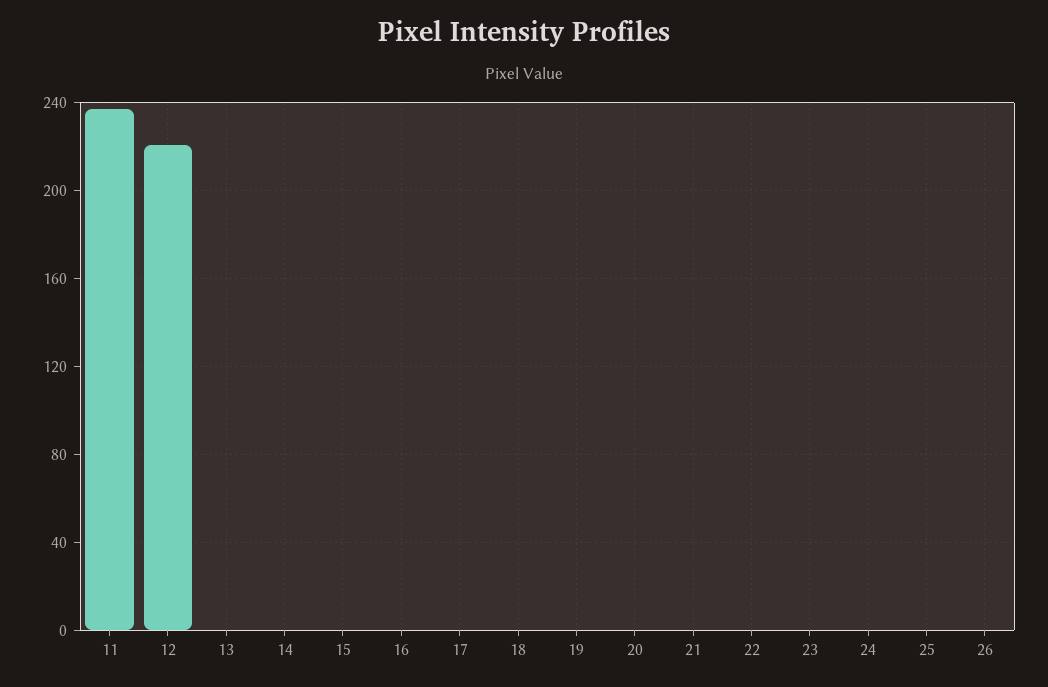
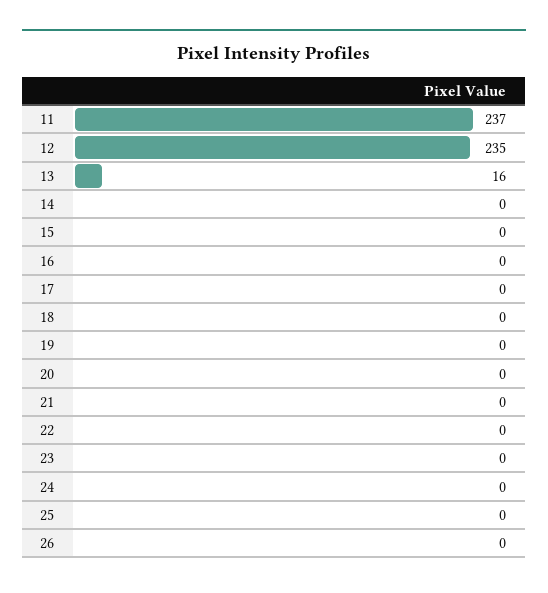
  {
    "11": 237,
-   "12": 220,
+   "12": 235,
-   "13": 0,
+   "13": 16,
    "14": 0,
    "15": 0,
    "16": 0,
    "17": 0,
    "18": 0,
    "19": 0,
    "20": 0,
    "21": 0,
    "22": 0,
    "23": 0,
    "24": 0,
    "25": 0,
    "26": 0
  }

